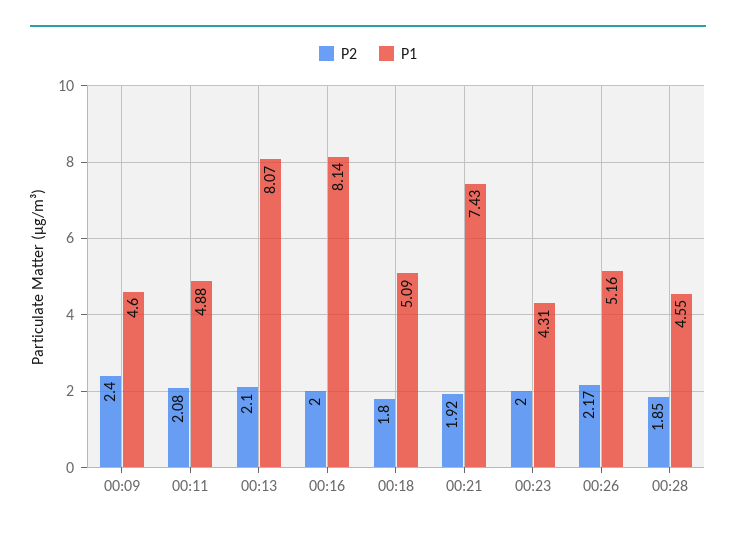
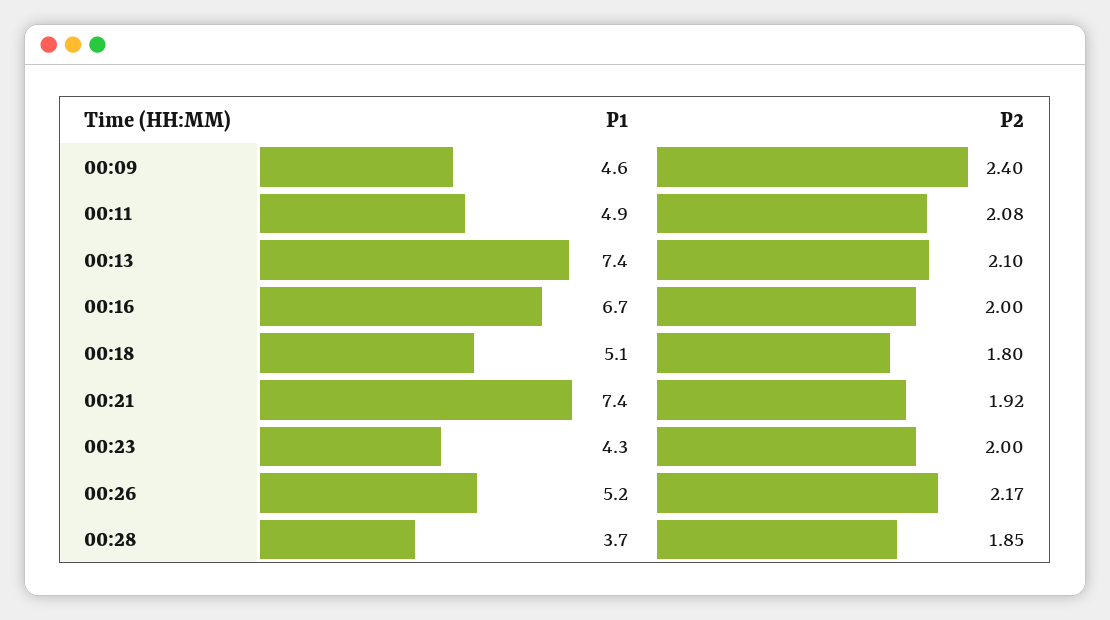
  {
    "P2": {
      "00:09": 2.4,
      "00:11": 2.08,
      "00:13": 2.1,
      "00:16": 2,
      "00:18": 1.8,
      "00:21": 1.92,
      "00:23": 2,
      "00:26": 2.17,
      "00:28": 1.85
    },
    "P1": {
      "00:09": 4.6,
      "00:11": 4.88,
-     "00:13": 8.07,
+     "00:13": 7.4,
-     "00:16": 8.14,
+     "00:16": 6.7,
      "00:18": 5.09,
      "00:21": 7.43,
      "00:23": 4.31,
      "00:26": 5.16,
-     "00:28": 4.55
+     "00:28": 3.7
    }
  }

